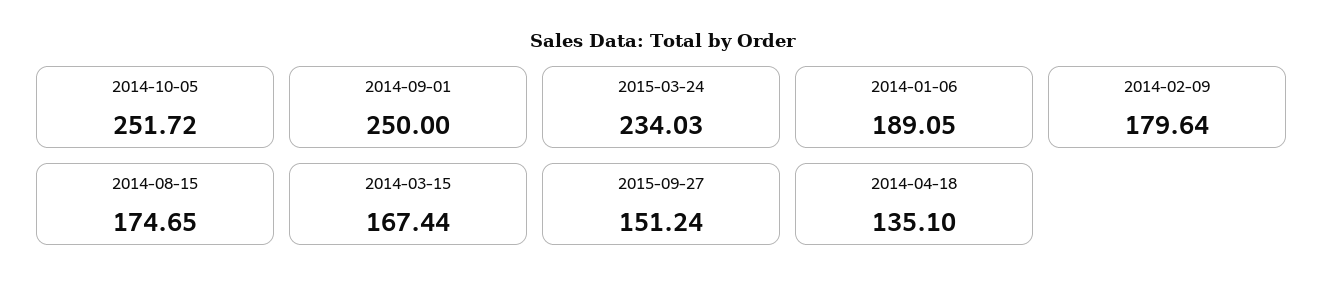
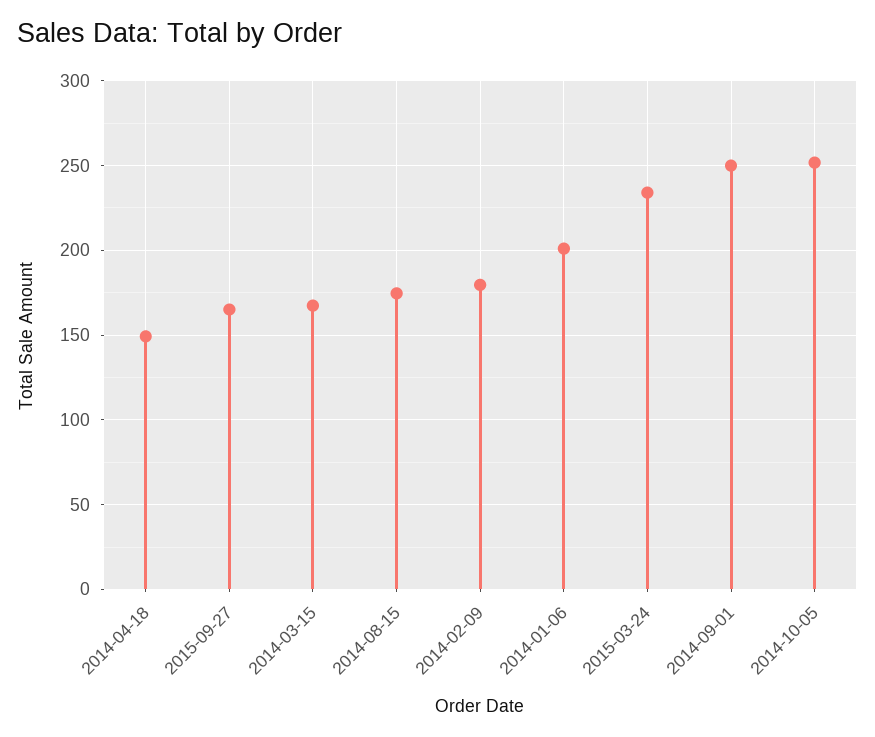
  {
    "2014-10-05": 251.72,
    "2014-09-01": 250,
    "2015-03-24": 234.03,
-   "2014-01-06": 189.05,
+   "2014-01-06": 200,
    "2014-02-09": 179.64,
    "2014-08-15": 174.65,
    "2014-03-15": 167.44,
-   "2015-09-27": 151.24,
+   "2015-09-27": 165,
-   "2014-04-18": 135.1
+   "2014-04-18": 150
  }

